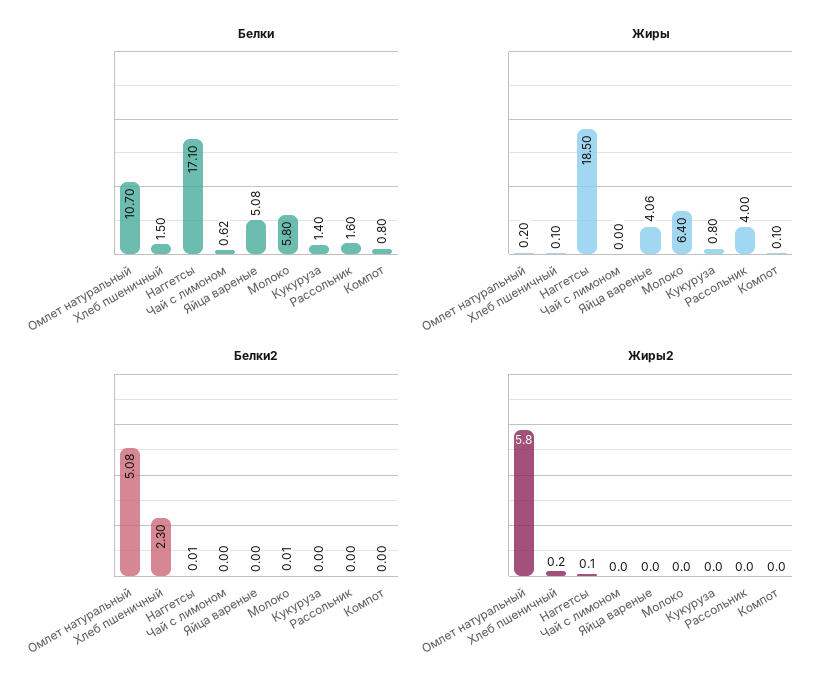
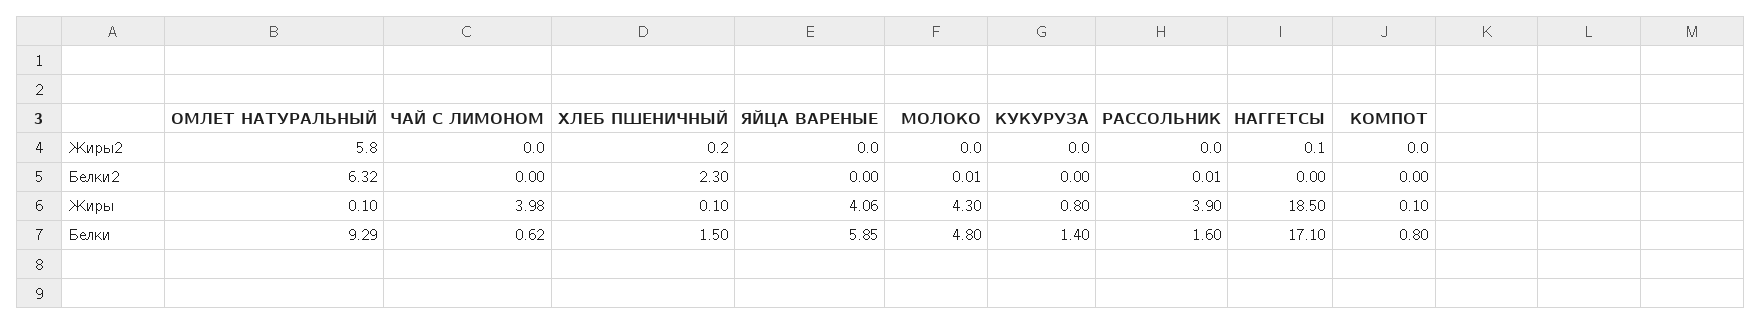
  {
    "Белки": {
-     "Омлет натуральный": 10.7,
+     "Омлет натуральный": 9.29,
      "Хлеб пшеничный": 1.5,
      "Наггетсы": 17.1,
      "Чай с лимоном": 0.62,
-     "Яйца вареные": 5.08,
+     "Яйца вареные": 5.85,
-     "Молоко": 5.8,
+     "Молоко": 4.8,
      "Кукуруза": 1.4,
      "Рассольник": 1.6,
      "Компот": 0.8
    },
    "Жиры": {
-     "Омлет натуральный": 0.2,
+     "Омлет натуральный": 0.1,
      "Хлеб пшеничный": 0.1,
      "Наггетсы": 18.5,
-     "Чай с лимоном": 0,
+     "Чай с лимоном": 3.98,
      "Яйца вареные": 4.06,
-     "Молоко": 6.4,
+     "Молоко": 4.3,
      "Кукуруза": 0.8,
-     "Рассольник": 4,
+     "Рассольник": 3.9,
      "Компот": 0.1
    },
    "Белки2": {
-     "Омлет натуральный": 5.08,
+     "Омлет натуральный": 6.32,
      "Хлеб пшеничный": 2.3,
-     "Наггетсы": 0.01,
+     "Наггетсы": 0,
      "Чай с лимоном": 0,
      "Яйца вареные": 0,
      "Молоко": 0.01,
      "Кукуруза": 0,
-     "Рассольник": 0,
+     "Рассольник": 0.01,
      "Компот": 0
    },
    "Жиры2": {
      "Омлет натуральный": 5.8,
      "Хлеб пшеничный": 0.2,
      "Наггетсы": 0.1,
      "Чай с лимоном": 0,
      "Яйца вареные": 0,
      "Молоко": 0,
      "Кукуруза": 0,
      "Рассольник": 0,
      "Компот": 0
    }
  }

